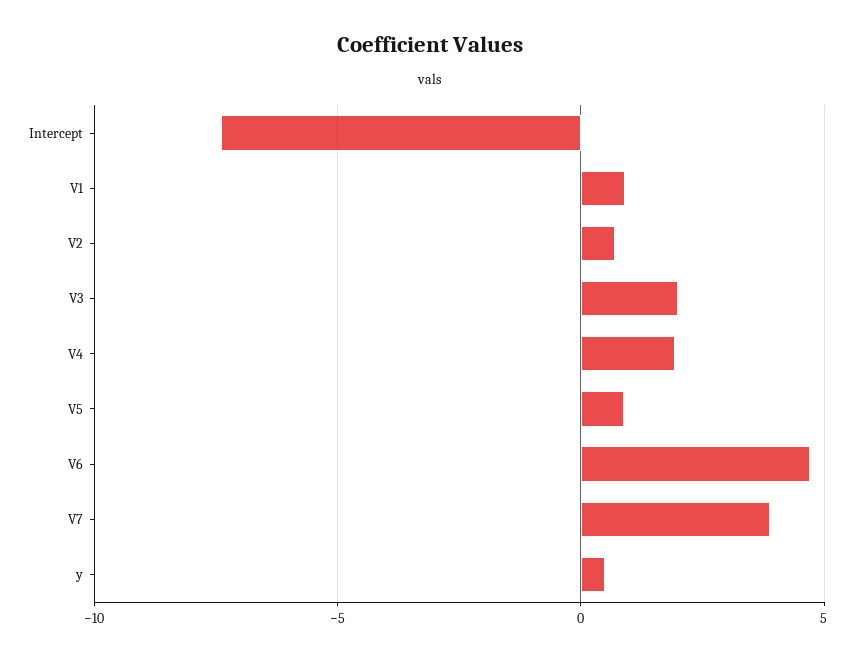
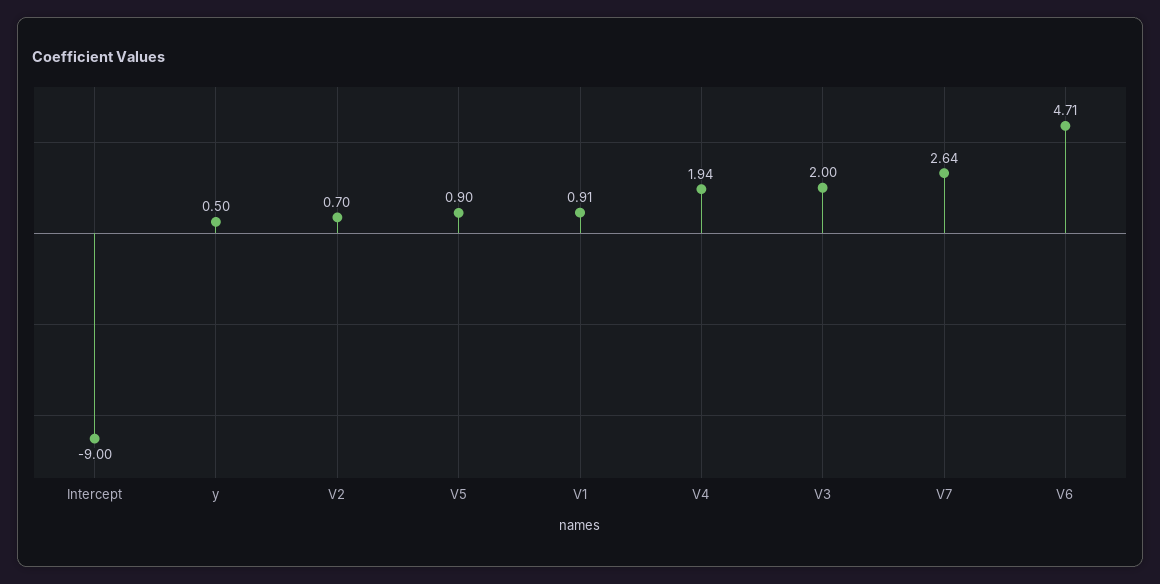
  {
-   "Intercept": -7.5,
+   "Intercept": -9,
    "V1": 0.91,
    "V2": 0.7,
    "V3": 2,
    "V4": 1.94,
    "V5": 0.9,
    "V6": 4.71,
-   "V7": 4,
+   "V7": 2.64,
    "y": 0.5
  }

